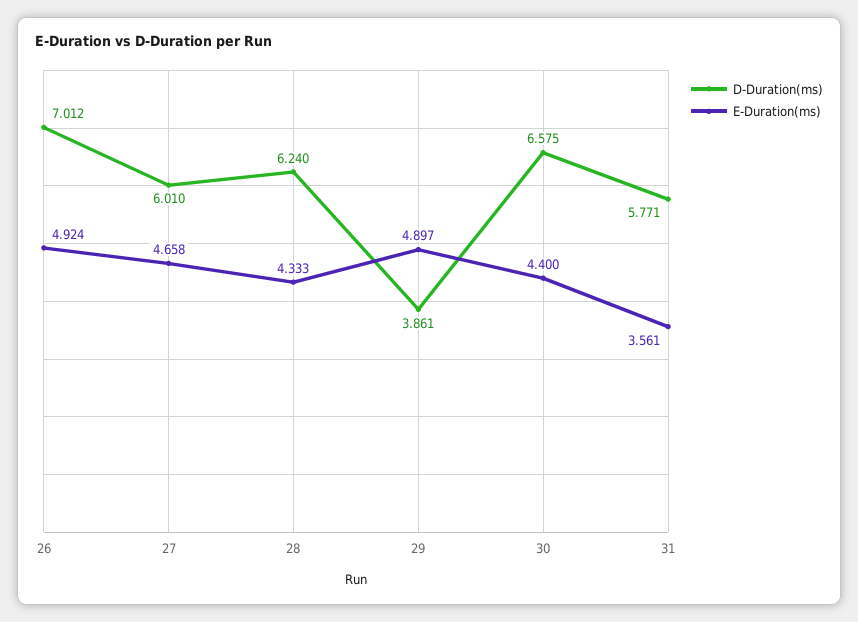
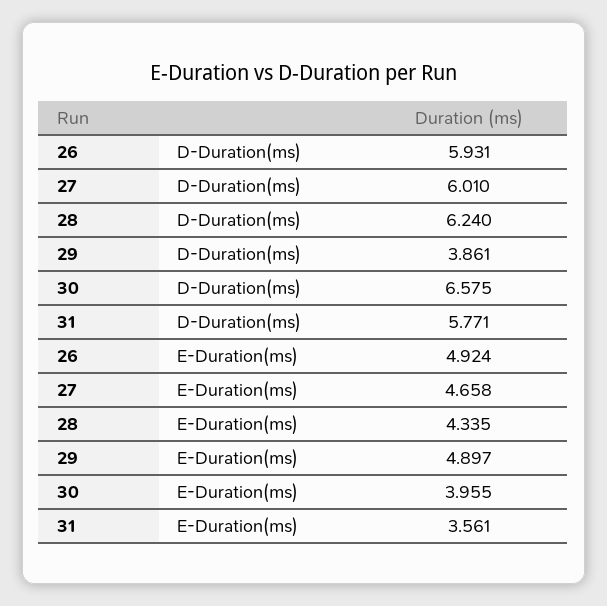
  {
    "D-Duration(ms)": {
-     "26": 7.012,
+     "26": 5.931,
      "27": 6.01,
      "28": 6.24,
      "29": 3.861,
      "30": 6.575,
      "31": 5.771
    },
    "E-Duration(ms)": {
      "26": 4.924,
      "27": 4.658,
-     "28": 4.333,
+     "28": 4.335,
      "29": 4.897,
-     "30": 4.4,
+     "30": 3.955,
      "31": 3.561
    }
  }

